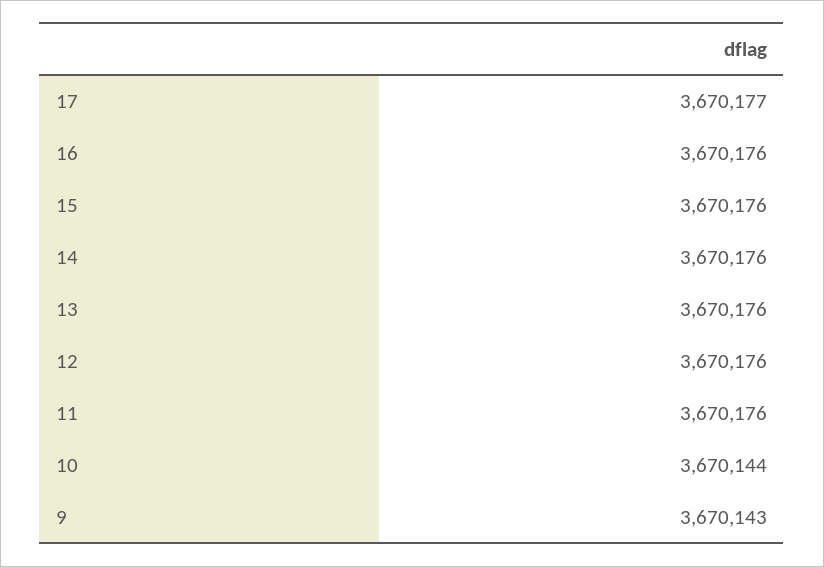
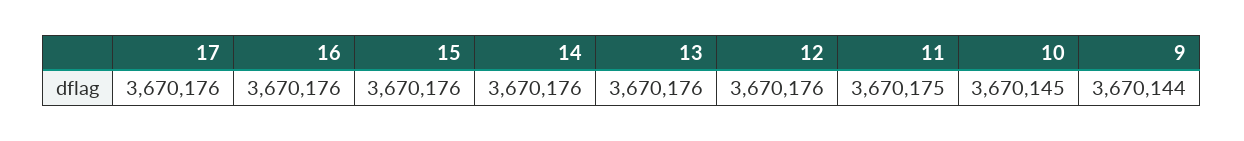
  {
-   "17": 3670177,
+   "17": 3670176,
    "16": 3670176,
    "15": 3670176,
    "14": 3670176,
    "13": 3670176,
    "12": 3670176,
-   "11": 3670176,
+   "11": 3670175,
-   "10": 3670144,
+   "10": 3670145,
-   "9": 3670143
+   "9": 3670144
  }

